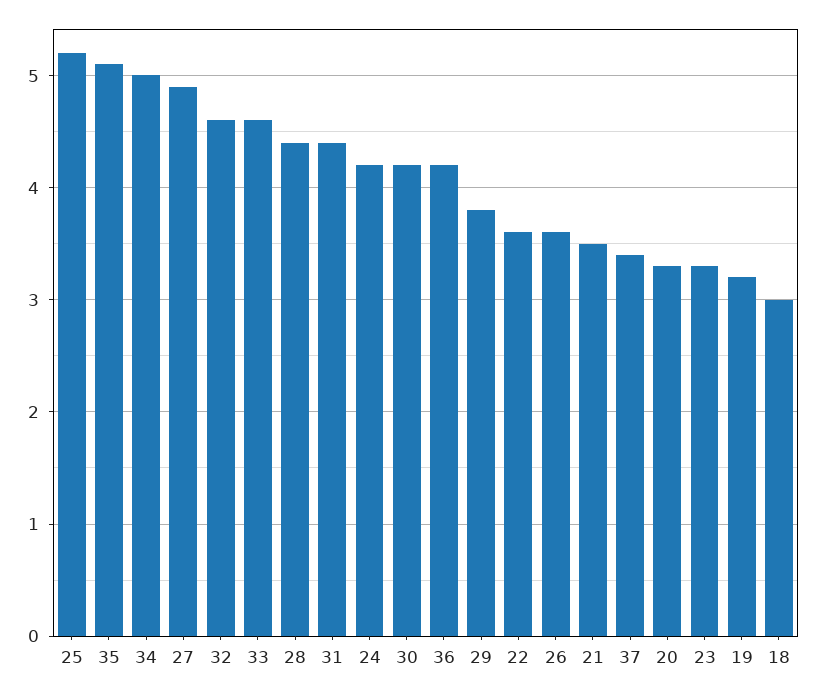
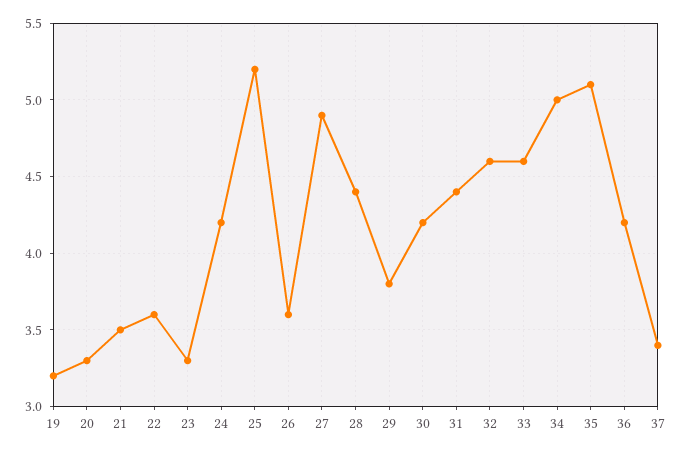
  {
    "25": 5.2,
    "35": 5.1,
    "34": 5,
    "27": 4.9,
    "32": 4.6,
    "33": 4.6,
    "28": 4.4,
    "31": 4.4,
    "24": 4.2,
    "30": 4.2,
    "36": 4.2,
    "29": 3.8,
    "22": 3.6,
    "26": 3.6,
    "21": 3.5,
    "37": 3.4,
    "20": 3.3,
    "23": 3.3,
-   "19": 3.2,
+   "19": 3.2
-   "18": 3
  }

